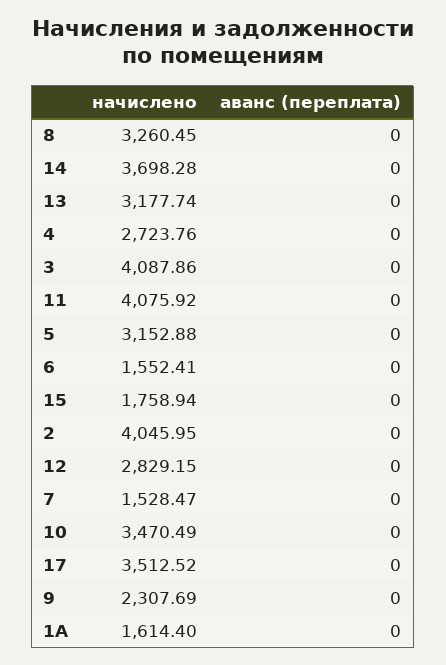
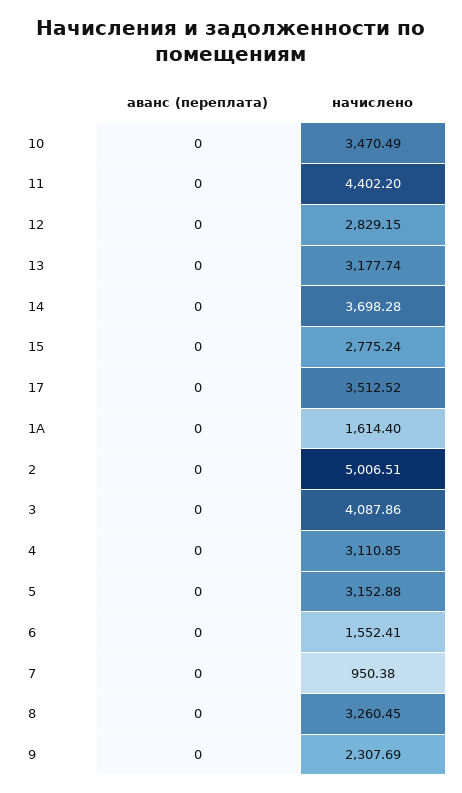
  {
    "начислено": {
      "8": 3260.45,
      "14": 3698.28,
      "13": 3177.74,
-     "4": 2723.76,
+     "4": 3110.85,
      "3": 4087.86,
-     "11": 4075.92,
+     "11": 4402.2,
      "5": 3152.88,
      "6": 1552.41,
-     "15": 1758.94,
+     "15": 2775.24,
-     "2": 4045.95,
+     "2": 5006.51,
      "12": 2829.15,
-     "7": 1528.47,
+     "7": 950.38,
      "10": 3470.49,
      "17": 3512.52,
      "9": 2307.69,
      "1A": 1614.4
    },
    "аванс (переплата)": {
      "8": 0,
      "14": 0,
      "13": 0,
      "4": 0,
      "3": 0,
      "11": 0,
      "5": 0,
      "6": 0,
      "15": 0,
      "2": 0,
      "12": 0,
      "7": 0,
      "10": 0,
      "17": 0,
      "9": 0,
      "1A": 0
    }
  }

